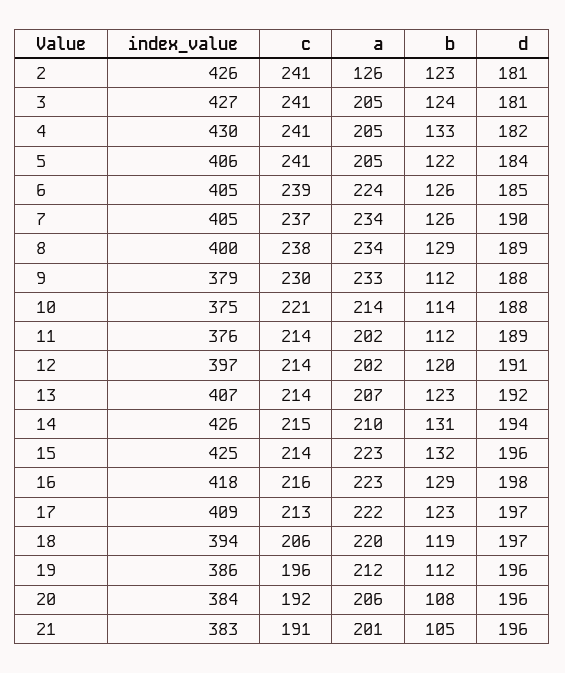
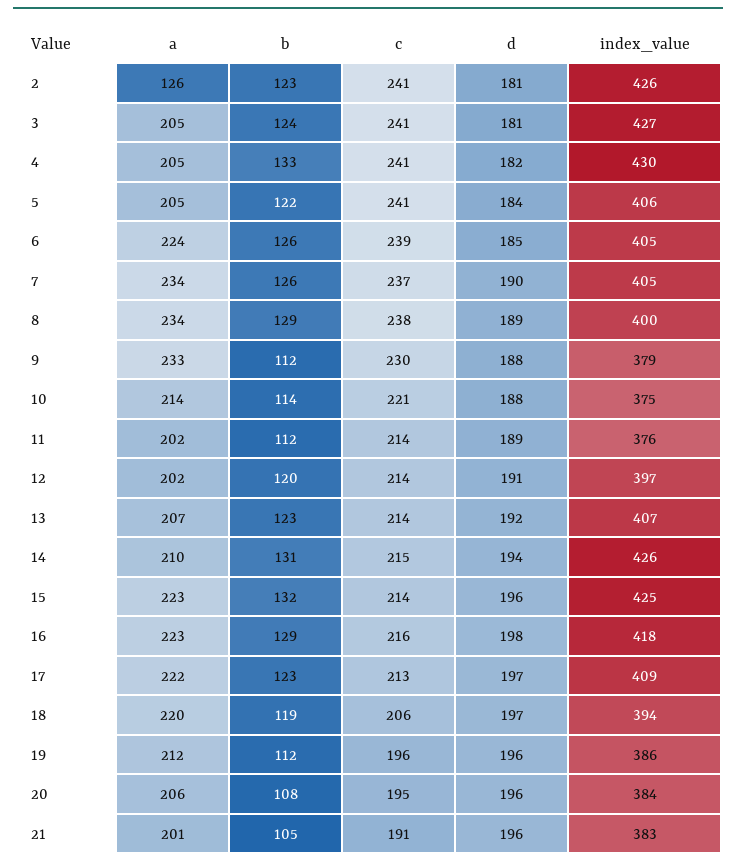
  {
    "index_value": {
      "2": 426,
      "3": 427,
      "4": 430,
      "5": 406,
      "6": 405,
      "7": 405,
      "8": 400,
      "9": 379,
      "10": 375,
      "11": 376,
      "12": 397,
      "13": 407,
      "14": 426,
      "15": 425,
      "16": 418,
      "17": 409,
      "18": 394,
      "19": 386,
      "20": 384,
      "21": 383
    },
    "c": {
      "2": 241,
      "3": 241,
      "4": 241,
      "5": 241,
      "6": 239,
      "7": 237,
      "8": 238,
      "9": 230,
      "10": 221,
      "11": 214,
      "12": 214,
      "13": 214,
      "14": 215,
      "15": 214,
      "16": 216,
      "17": 213,
      "18": 206,
      "19": 196,
-     "20": 192,
+     "20": 195,
      "21": 191
    },
    "a": {
      "2": 126,
      "3": 205,
      "4": 205,
      "5": 205,
      "6": 224,
      "7": 234,
      "8": 234,
      "9": 233,
      "10": 214,
      "11": 202,
      "12": 202,
      "13": 207,
      "14": 210,
      "15": 223,
      "16": 223,
      "17": 222,
      "18": 220,
      "19": 212,
      "20": 206,
      "21": 201
    },
    "b": {
      "2": 123,
      "3": 124,
      "4": 133,
      "5": 122,
      "6": 126,
      "7": 126,
      "8": 129,
      "9": 112,
      "10": 114,
      "11": 112,
      "12": 120,
      "13": 123,
      "14": 131,
      "15": 132,
      "16": 129,
      "17": 123,
      "18": 119,
      "19": 112,
      "20": 108,
      "21": 105
    },
    "d": {
      "2": 181,
      "3": 181,
      "4": 182,
      "5": 184,
      "6": 185,
      "7": 190,
      "8": 189,
      "9": 188,
      "10": 188,
      "11": 189,
      "12": 191,
      "13": 192,
      "14": 194,
      "15": 196,
      "16": 198,
      "17": 197,
      "18": 197,
      "19": 196,
      "20": 196,
      "21": 196
    }
  }

